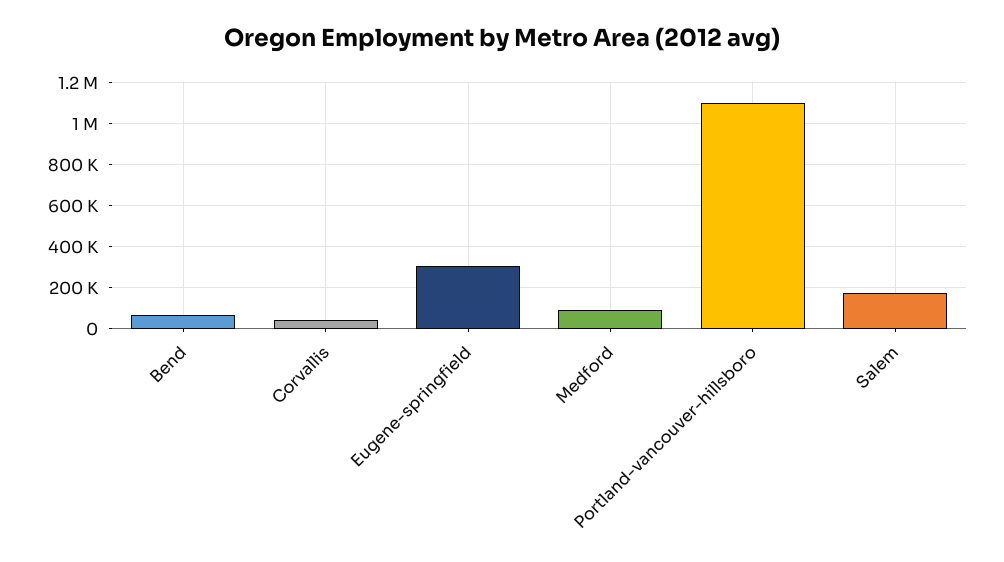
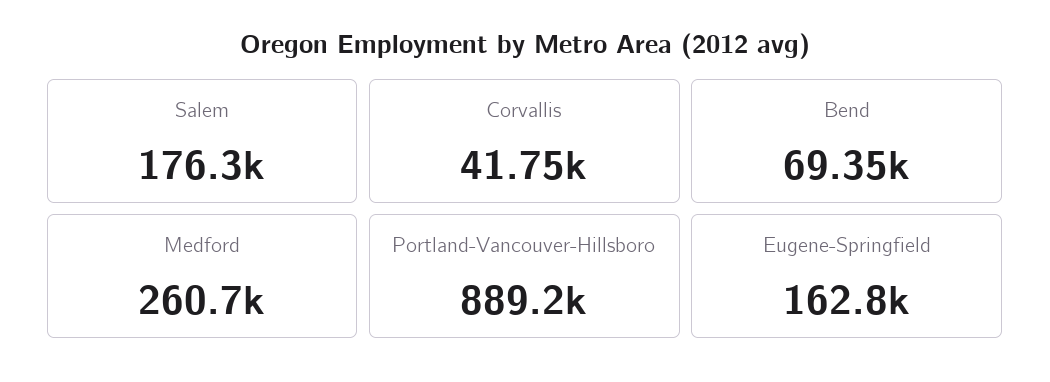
  {
    "Bend": 69350,
    "Corvallis": 41750,
-   "Eugene-springfield": 300000,
+   "Eugene-springfield": 162800,
-   "Medford": 100000,
+   "Medford": 260700,
-   "Portland-vancouver-hillsboro": 1100000,
+   "Portland-vancouver-hillsboro": 889200,
    "Salem": 176300
  }

